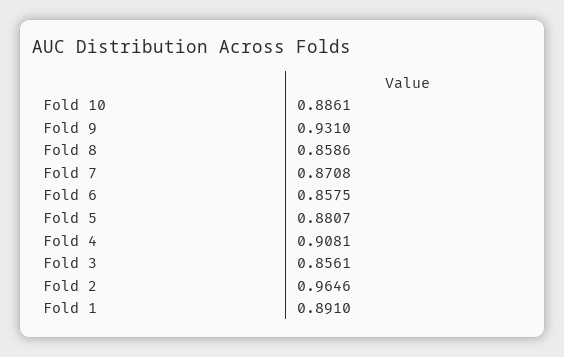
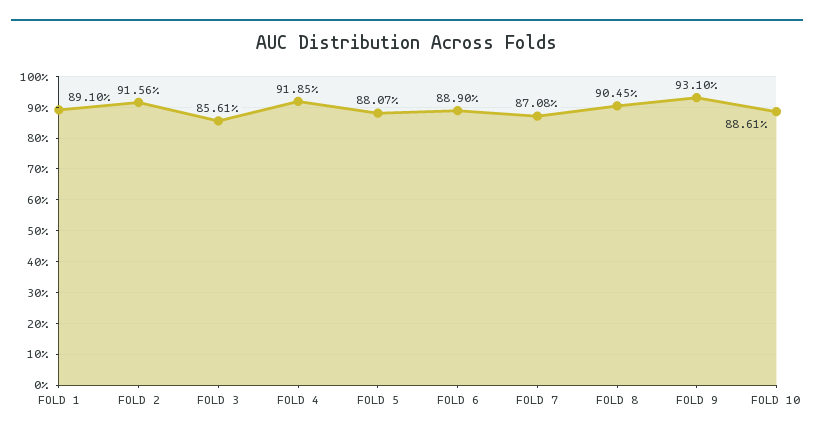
  {
    "Fold 10": 0.8861,
    "Fold 9": 0.931,
-   "Fold 8": 0.8586,
+   "Fold 8": 0.9045,
    "Fold 7": 0.8708,
-   "Fold 6": 0.8575,
+   "Fold 6": 0.889,
    "Fold 5": 0.8807,
-   "Fold 4": 0.9081,
+   "Fold 4": 0.9185,
    "Fold 3": 0.8561,
-   "Fold 2": 0.9646,
+   "Fold 2": 0.9156,
    "Fold 1": 0.891
  }

